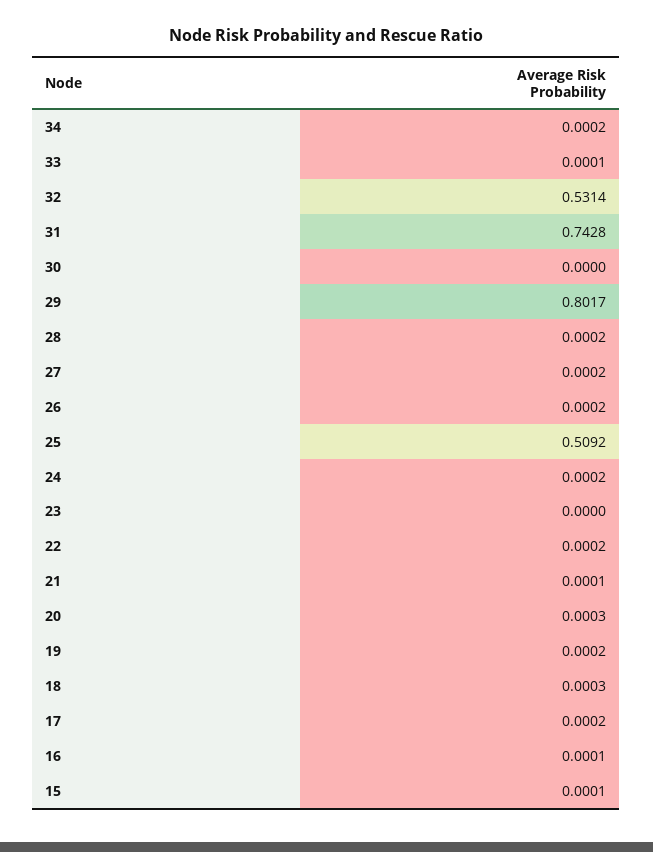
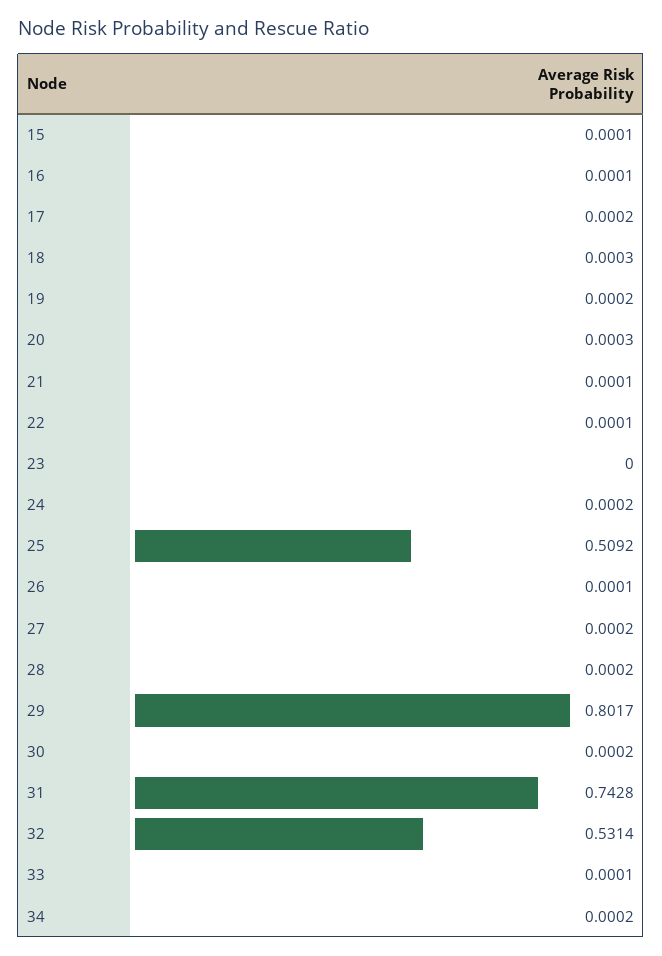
  {
    "34": 0.0002,
    "33": 0.0001,
    "32": 0.5314,
    "31": 0.7428,
-   "30": 0,
+   "30": 0.0002,
    "29": 0.8017,
    "28": 0.0002,
    "27": 0.0002,
-   "26": 0.0002,
+   "26": 0.0001,
    "25": 0.5092,
    "24": 0.0002,
    "23": 0,
-   "22": 0.0002,
+   "22": 0.0001,
    "21": 0.0001,
    "20": 0.0003,
    "19": 0.0002,
    "18": 0.0003,
    "17": 0.0002,
    "16": 0.0001,
    "15": 0.0001
  }

